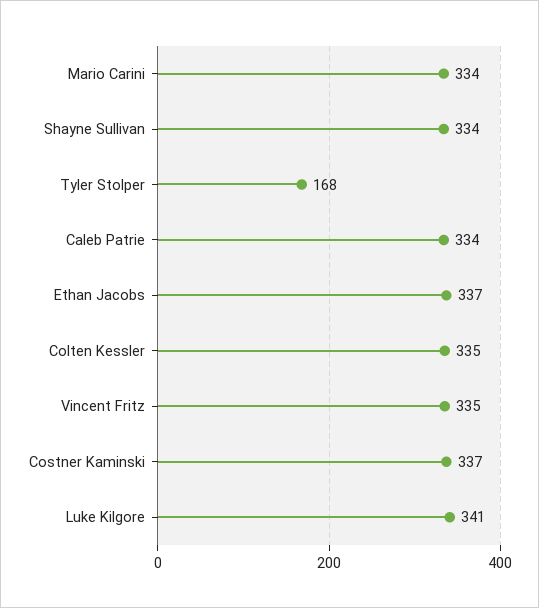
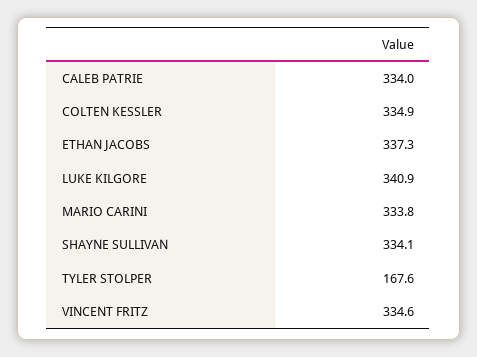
  {
    "Mario Carini": 333.8,
    "Shayne Sullivan": 334.1,
    "Tyler Stolper": 167.6,
    "Caleb Patrie": 334,
    "Ethan Jacobs": 337.3,
    "Colten Kessler": 334.9,
    "Vincent Fritz": 334.6,
-   "Costner Kaminski": 337,
    "Luke Kilgore": 340.9
  }

